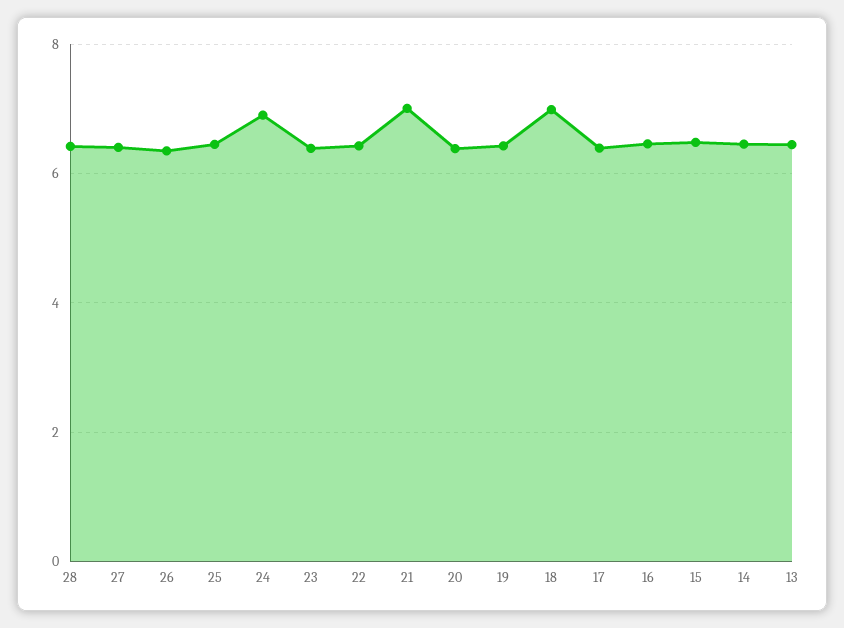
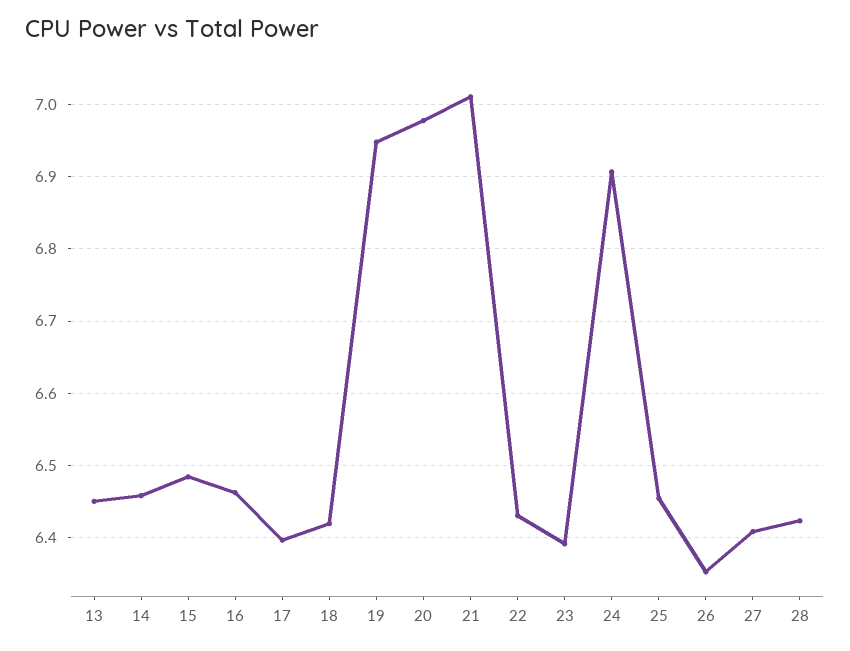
  {
    "28": 6.42,
    "27": 6.41,
    "26": 6.35,
    "25": 6.45,
    "24": 6.91,
    "23": 6.39,
    "22": 6.43,
    "21": 7.01,
-   "20": 6.4,
+   "20": 6.98,
-   "19": 6.4,
+   "19": 6.95,
-   "18": 7,
+   "18": 6.42,
    "17": 6.4,
    "16": 6.46,
    "15": 6.48,
    "14": 6.46,
    "13": 6.45
  }

